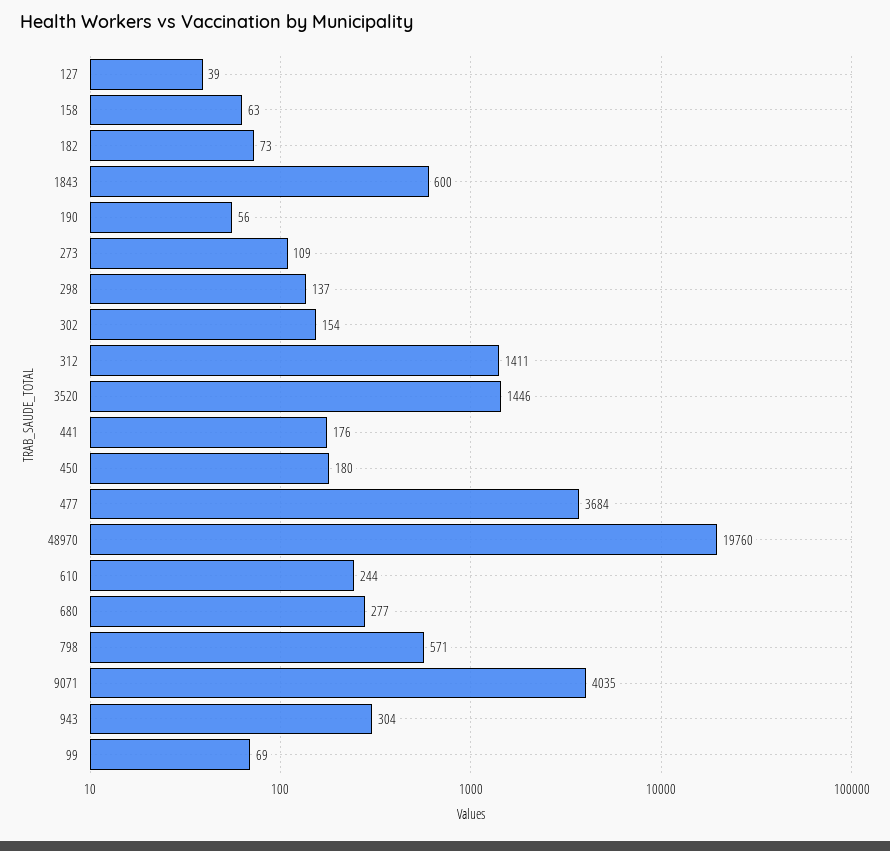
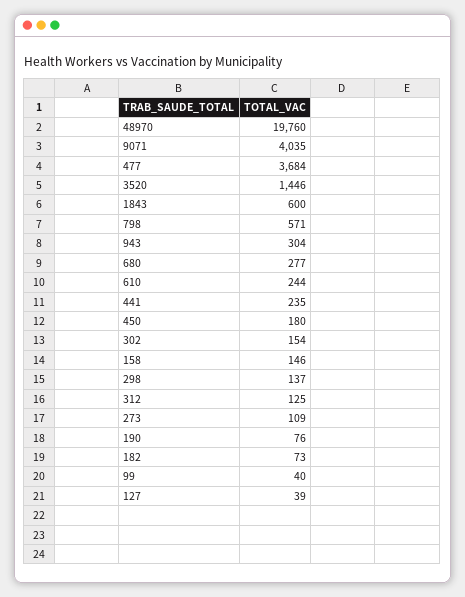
  {
    "127": 39,
-   "158": 63,
+   "158": 146,
    "182": 73,
    "1843": 600,
-   "190": 56,
+   "190": 76,
    "273": 109,
    "298": 137,
    "302": 154,
-   "312": 1411,
+   "312": 125,
    "3520": 1446,
-   "441": 176,
+   "441": 235,
    "450": 180,
    "477": 3684,
    "48970": 19760,
    "610": 244,
    "680": 277,
    "798": 571,
    "9071": 4035,
    "943": 304,
-   "99": 69
+   "99": 40
  }

